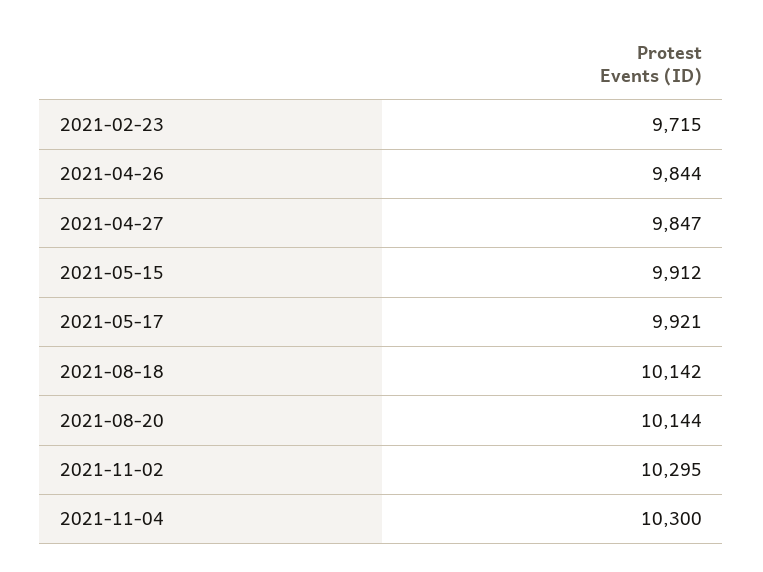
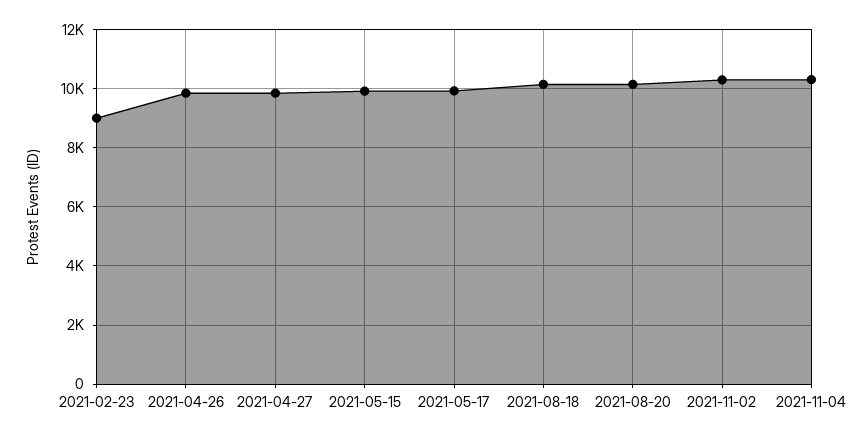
  {
-   "2021-02-23": 9715,
+   "2021-02-23": 9000,
    "2021-04-26": 9844,
    "2021-04-27": 9847,
    "2021-05-15": 9912,
    "2021-05-17": 9921,
    "2021-08-18": 10142,
    "2021-08-20": 10144,
    "2021-11-02": 10295,
    "2021-11-04": 10300
  }

